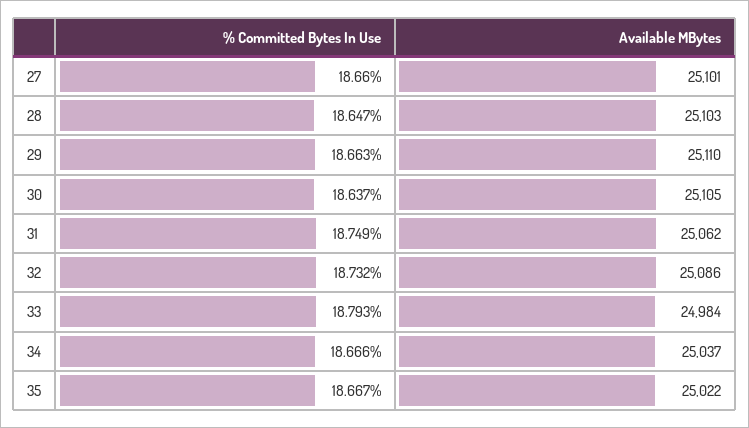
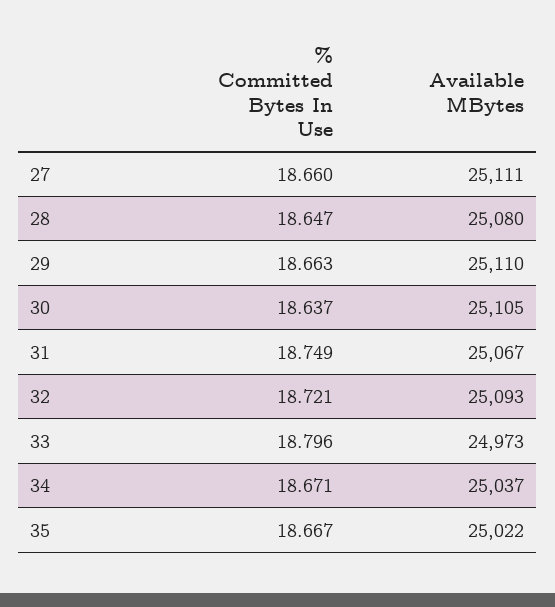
  {
    "% Committed Bytes In Use": {
      "27": 18.66,
      "28": 18.647,
      "29": 18.663,
      "30": 18.637,
      "31": 18.749,
-     "32": 18.732,
+     "32": 18.721,
-     "33": 18.793,
+     "33": 18.796,
-     "34": 18.666,
+     "34": 18.671,
      "35": 18.667
    },
    "Available MBytes": {
-     "27": 25101,
+     "27": 25111,
-     "28": 25103,
+     "28": 25080,
      "29": 25110,
      "30": 25105,
-     "31": 25062,
+     "31": 25067,
-     "32": 25086,
+     "32": 25093,
-     "33": 24984,
+     "33": 24973,
      "34": 25037,
      "35": 25022
    }
  }

